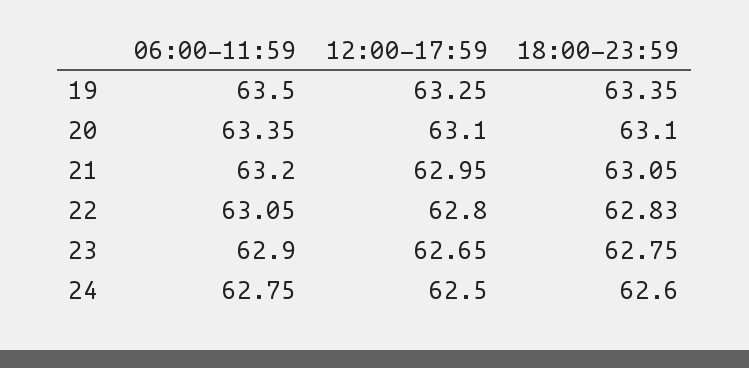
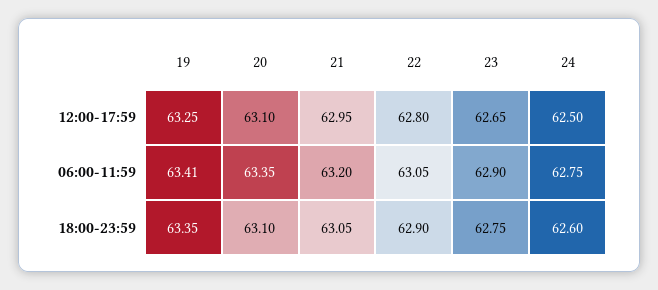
  {
    "06:00-11:59": {
-     "19": 63.5,
+     "19": 63.41,
      "20": 63.35,
      "21": 63.2,
      "22": 63.05,
      "23": 62.9,
      "24": 62.75
    },
    "12:00-17:59": {
      "19": 63.25,
      "20": 63.1,
      "21": 62.95,
      "22": 62.8,
      "23": 62.65,
      "24": 62.5
    },
    "18:00-23:59": {
      "19": 63.35,
      "20": 63.1,
      "21": 63.05,
-     "22": 62.83,
+     "22": 62.9,
      "23": 62.75,
      "24": 62.6
    }
  }

